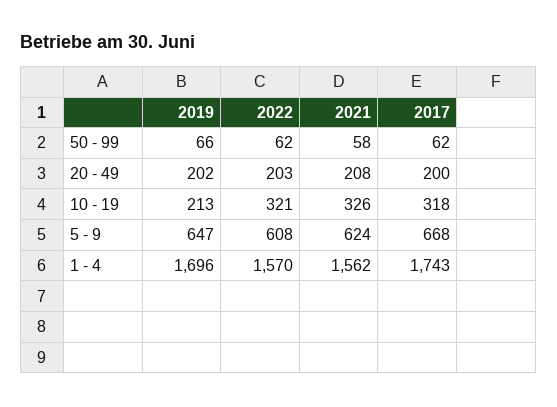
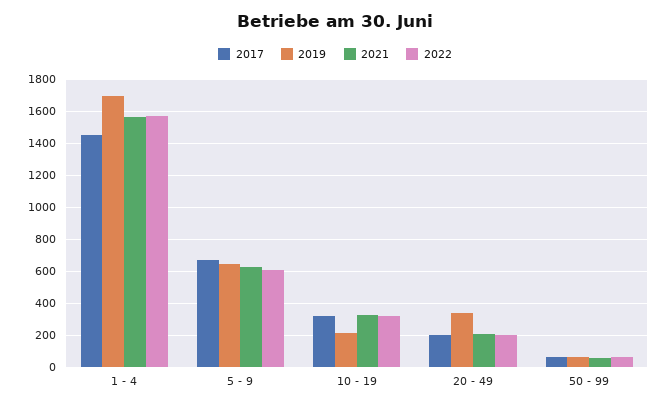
  {
    "2019": {
      "50 - 99": 66,
-     "20 - 49": 202,
+     "20 - 49": 350,
      "10 - 19": 213,
      "5 - 9": 647,
      "1 - 4": 1696
    },
    "2022": {
      "50 - 99": 62,
      "20 - 49": 203,
      "10 - 19": 321,
      "5 - 9": 608,
      "1 - 4": 1570
    },
    "2021": {
      "50 - 99": 58,
      "20 - 49": 208,
      "10 - 19": 326,
      "5 - 9": 624,
      "1 - 4": 1562
    },
    "2017": {
      "50 - 99": 62,
      "20 - 49": 200,
      "10 - 19": 318,
      "5 - 9": 668,
-     "1 - 4": 1743
+     "1 - 4": 1450
    }
  }

